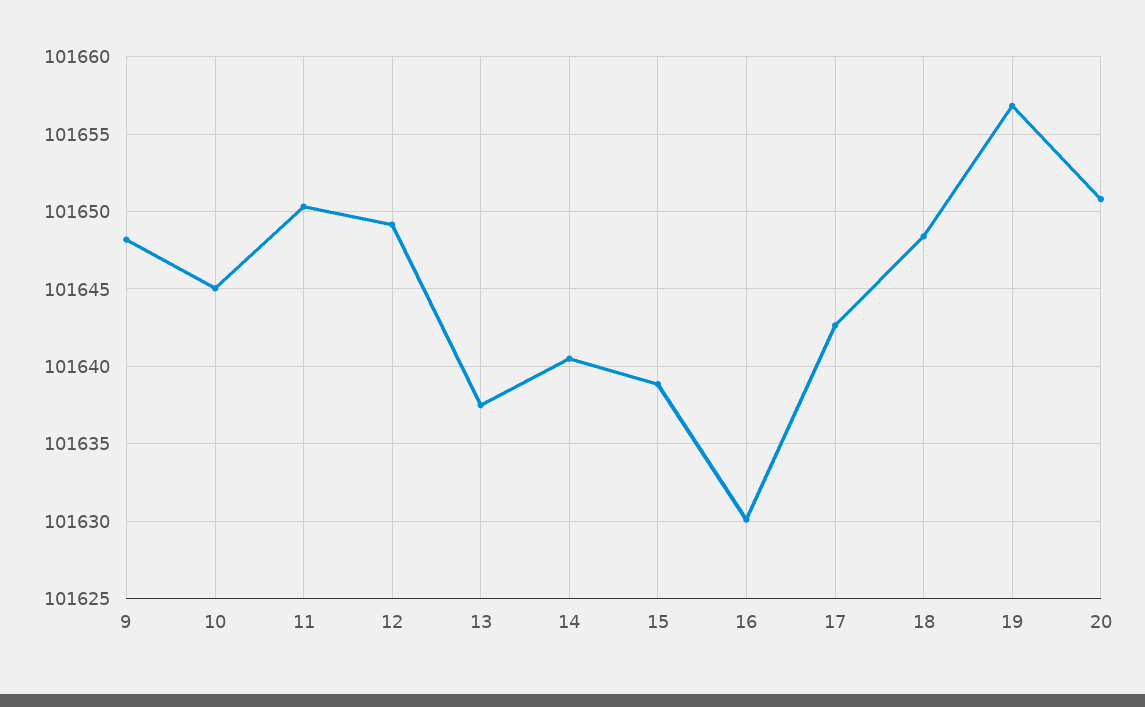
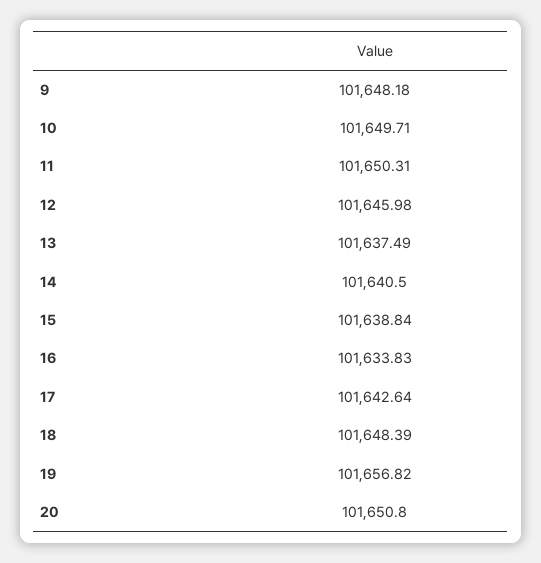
  {
    "9": 101648.18,
-   "10": 101645,
+   "10": 101649.71,
    "11": 101650.31,
-   "12": 101649,
+   "12": 101645.98,
    "13": 101637.49,
    "14": 101640.5,
    "15": 101638.84,
-   "16": 101630,
+   "16": 101633.83,
    "17": 101642.64,
    "18": 101648.39,
    "19": 101656.82,
    "20": 101650.8
  }

